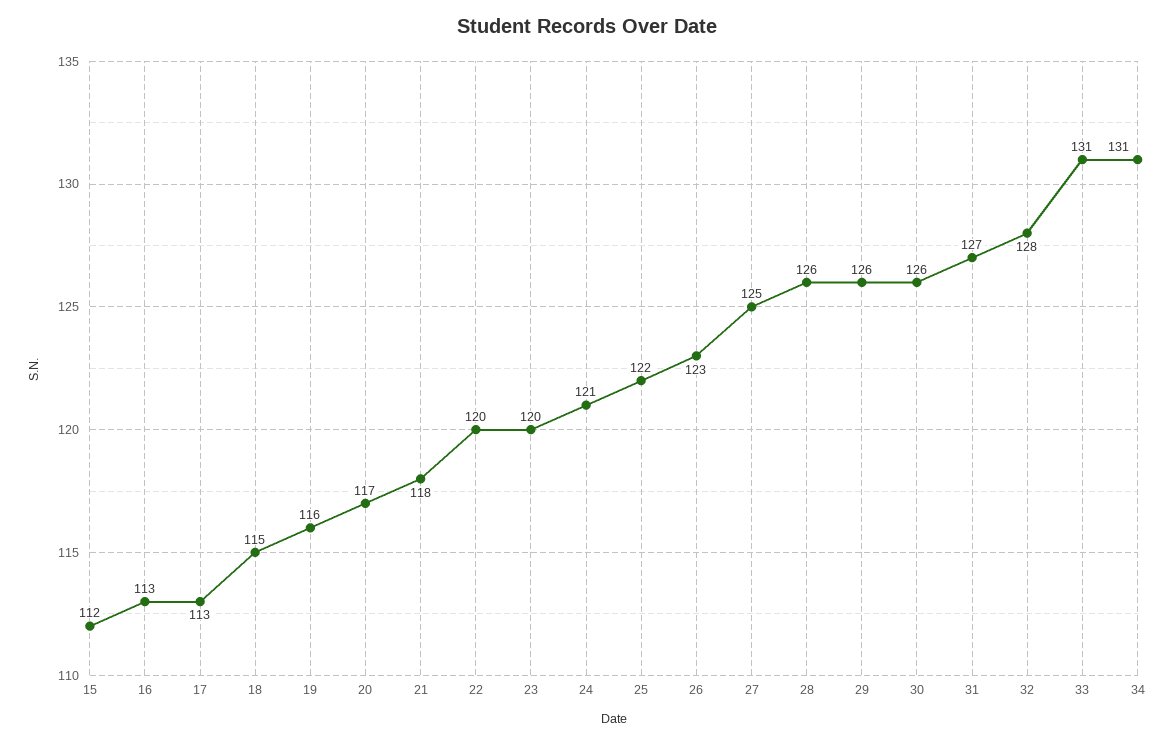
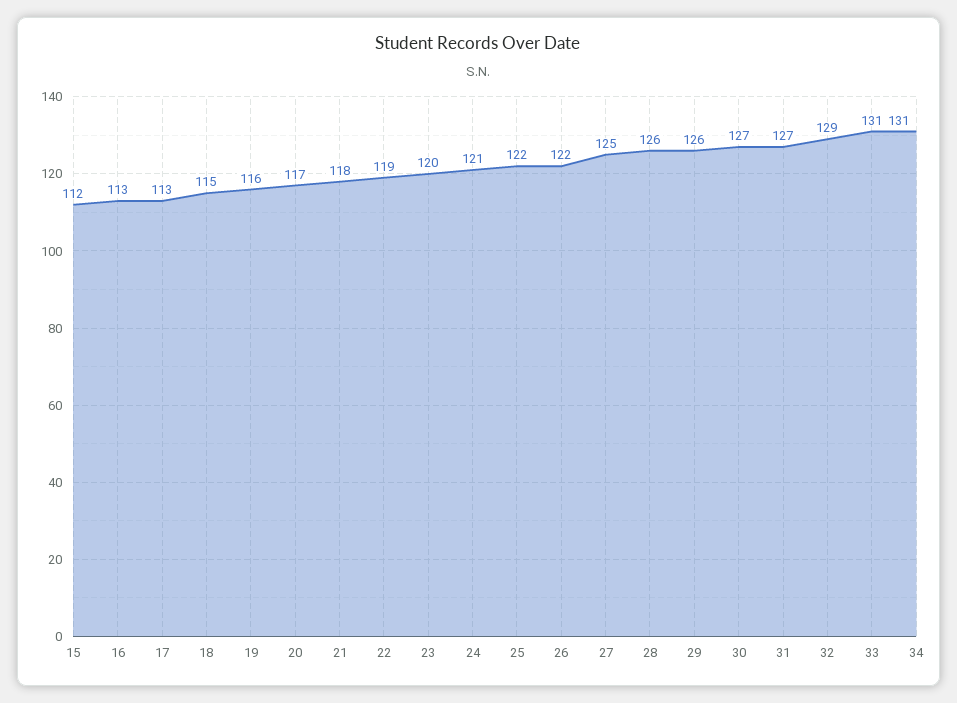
  {
    "15": 112,
    "16": 113,
    "17": 113,
    "18": 115,
    "19": 116,
    "20": 117,
    "21": 118,
-   "22": 120,
+   "22": 119,
    "23": 120,
    "24": 121,
    "25": 122,
-   "26": 123,
+   "26": 122,
    "27": 125,
    "28": 126,
    "29": 126,
-   "30": 126,
+   "30": 127,
    "31": 127,
-   "32": 128,
+   "32": 129,
    "33": 131,
    "34": 131
  }

